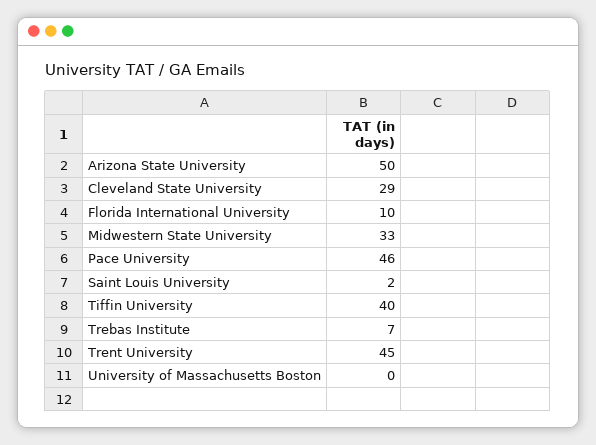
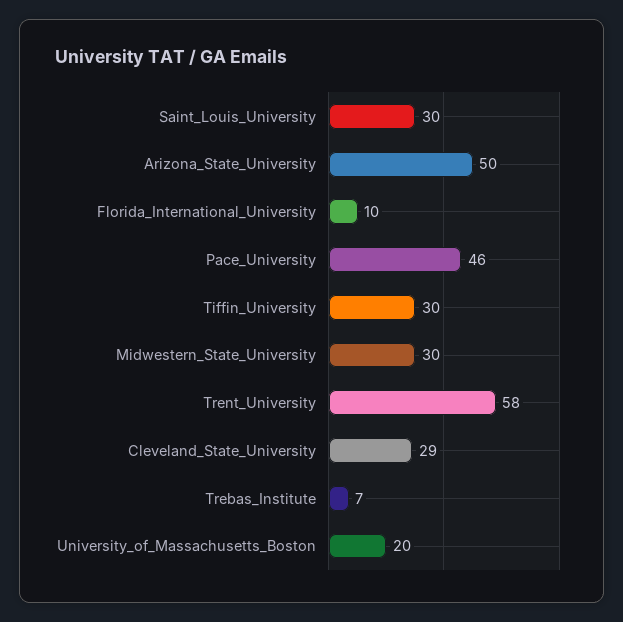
  {
    "Arizona State University": 50,
    "Cleveland State University": 29,
    "Florida International University": 10,
-   "Midwestern State University": 33,
+   "Midwestern State University": 30,
    "Pace University": 46,
-   "Saint Louis University": 2,
+   "Saint Louis University": 30,
-   "Tiffin University": 40,
+   "Tiffin University": 30,
    "Trebas Institute": 7,
-   "Trent University": 45,
+   "Trent University": 58,
-   "University of Massachusetts Boston": 0
+   "University of Massachusetts Boston": 20
  }

